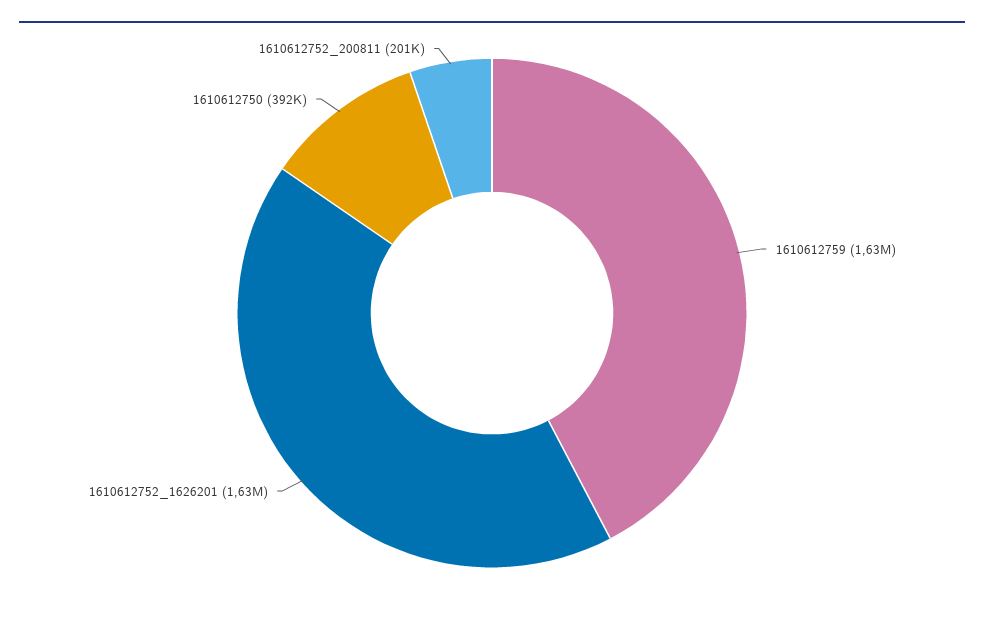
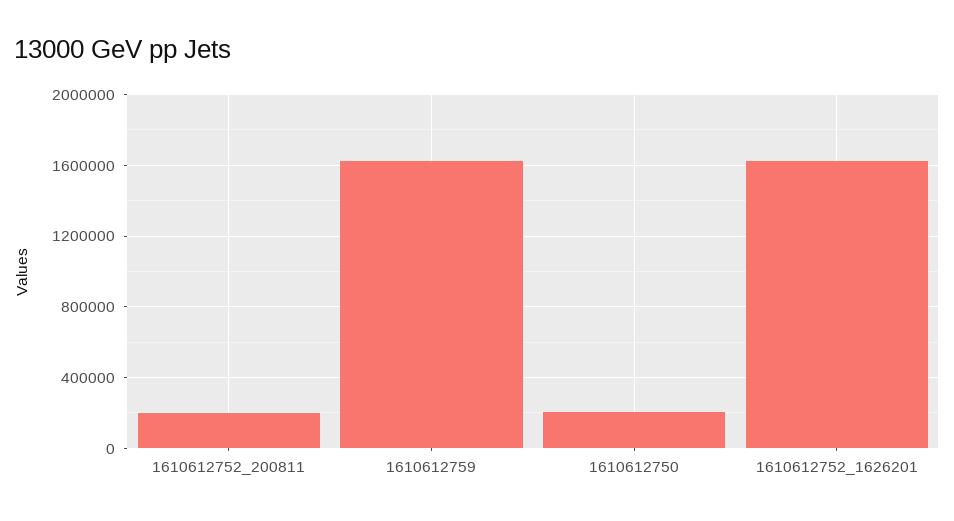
  {
    "1610612759": 1630000,
    "1610612752_1626201": 1630000,
-   "1610612750": 392000,
+   "1610612750": 200000,
    "1610612752_200811": 201000
  }

